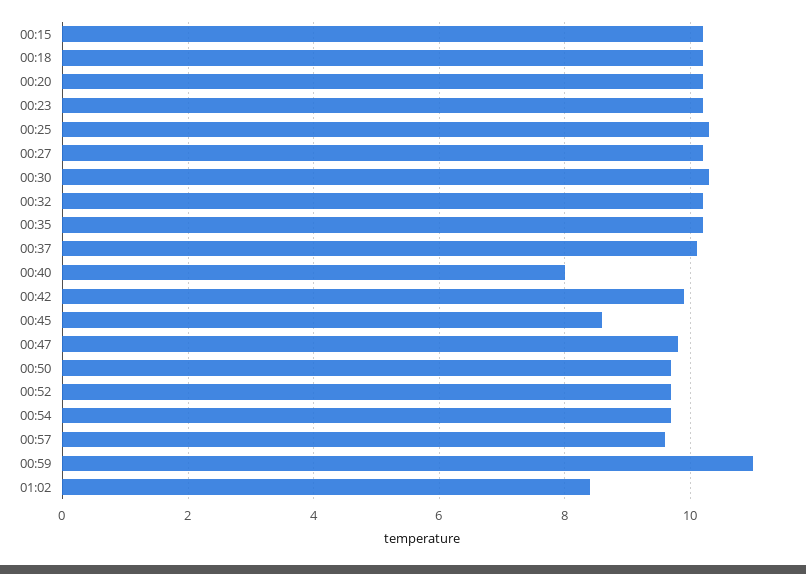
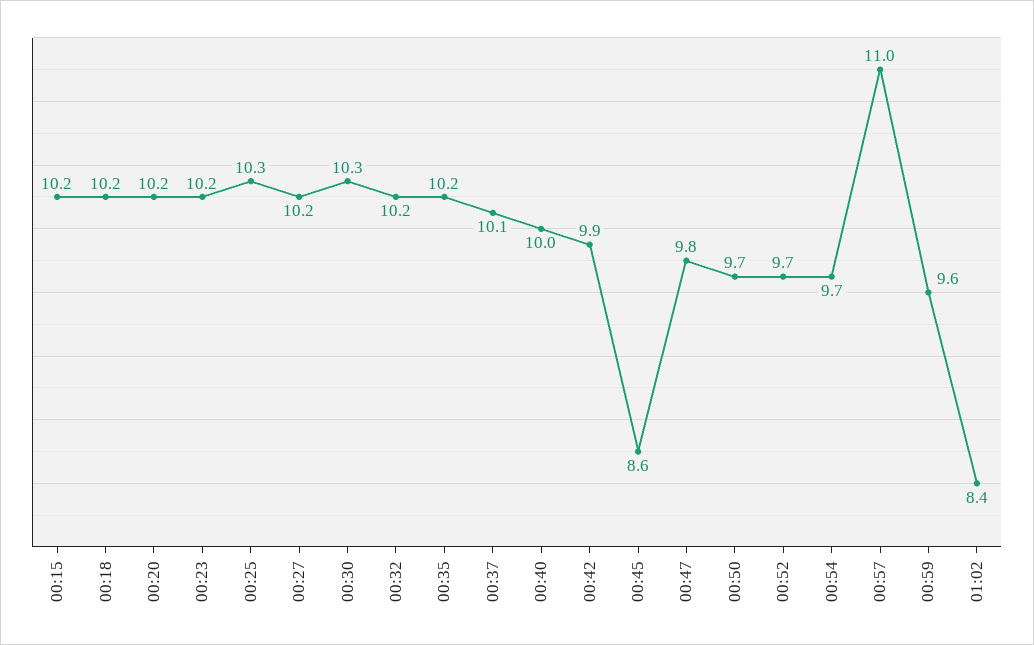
  {
    "00:15": 10.2,
    "00:18": 10.2,
    "00:20": 10.2,
    "00:23": 10.2,
    "00:25": 10.3,
    "00:27": 10.2,
    "00:30": 10.3,
    "00:32": 10.2,
    "00:35": 10.2,
    "00:37": 10.1,
-   "00:40": 8,
+   "00:40": 10,
    "00:42": 9.9,
    "00:45": 8.6,
    "00:47": 9.8,
    "00:50": 9.7,
    "00:52": 9.7,
    "00:54": 9.7,
-   "00:57": 9.5,
+   "00:57": 11,
-   "00:59": 11,
+   "00:59": 9.6,
    "01:02": 8.4
  }

